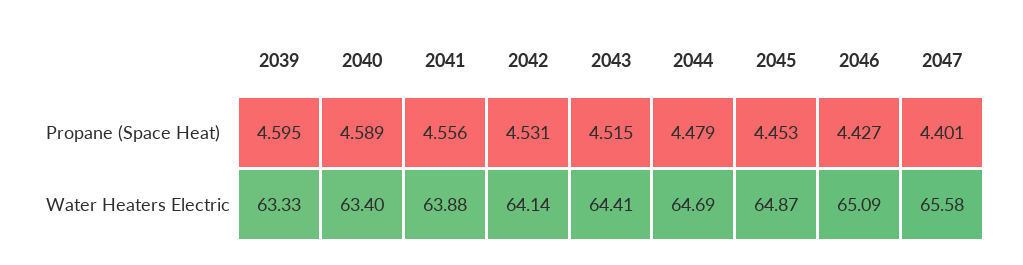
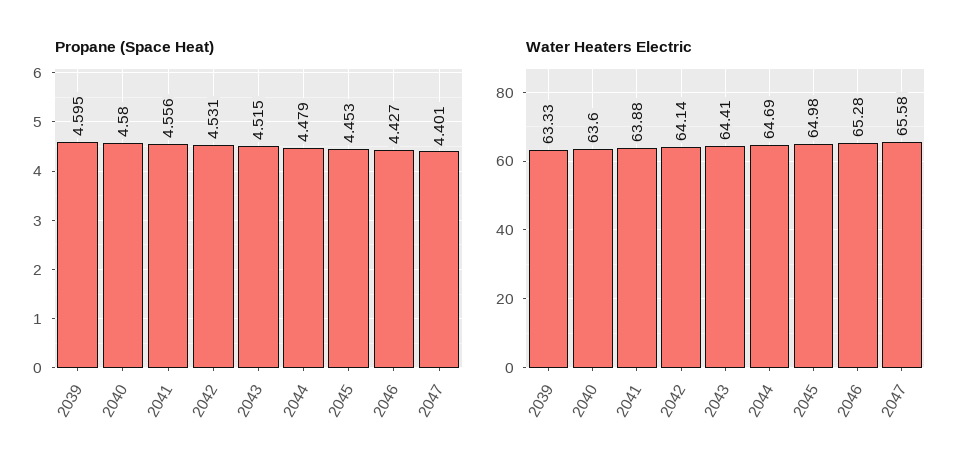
  {
    "Propane (Space Heat)": {
      "2039": 4.595,
-     "2040": 4.589,
+     "2040": 4.58,
      "2041": 4.556,
      "2042": 4.531,
      "2043": 4.515,
      "2044": 4.479,
      "2045": 4.453,
      "2046": 4.427,
      "2047": 4.401
    },
    "Water Heaters Electric": {
      "2039": 63.33,
-     "2040": 63.4,
+     "2040": 63.6,
      "2041": 63.88,
      "2042": 64.14,
      "2043": 64.41,
      "2044": 64.69,
-     "2045": 64.87,
+     "2045": 64.98,
-     "2046": 65.09,
+     "2046": 65.28,
      "2047": 65.58
    }
  }

